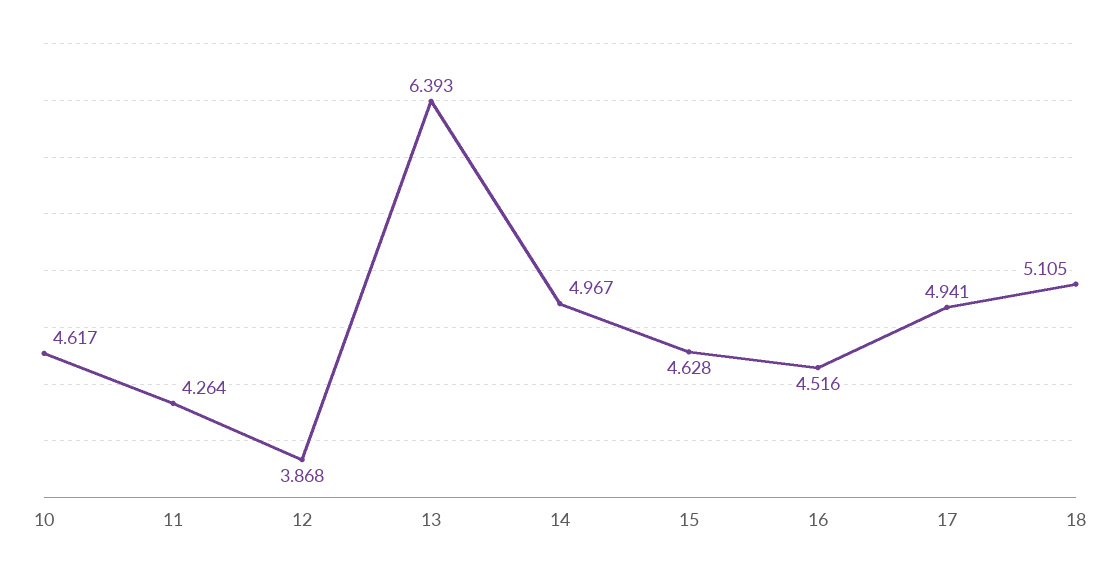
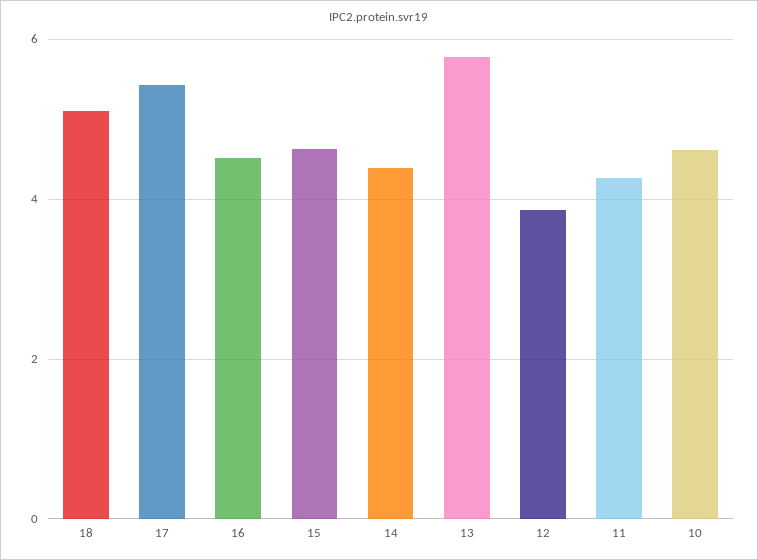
  {
    "10": 4.617,
    "11": 4.264,
    "12": 3.868,
-   "13": 6.393,
+   "13": 5.8,
-   "14": 4.967,
+   "14": 4.4,
    "15": 4.628,
    "16": 4.516,
-   "17": 4.941,
+   "17": 5.4,
    "18": 5.105
  }

